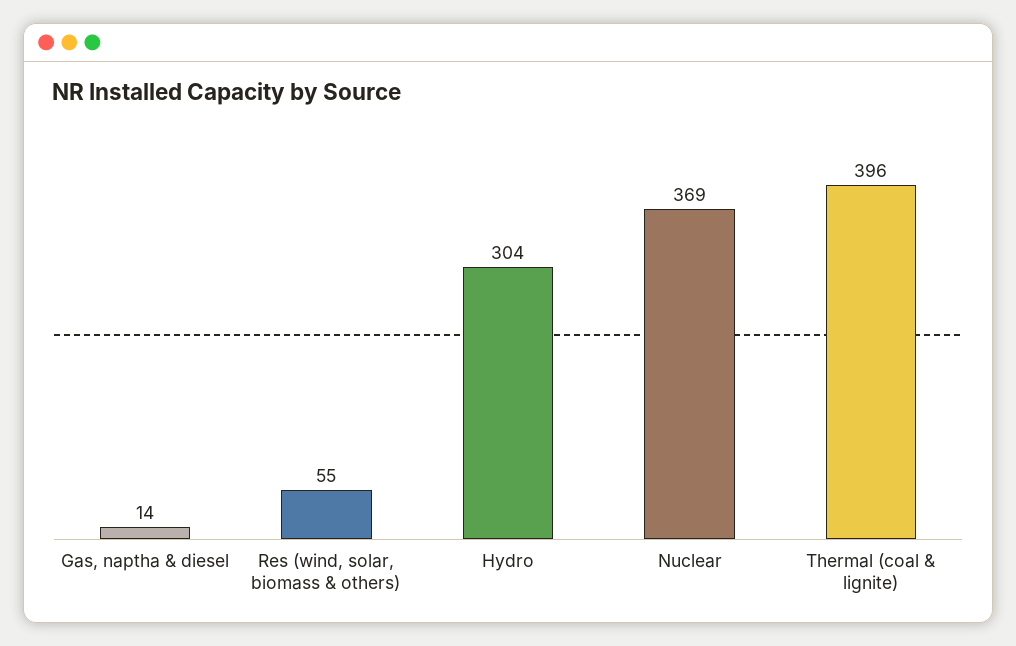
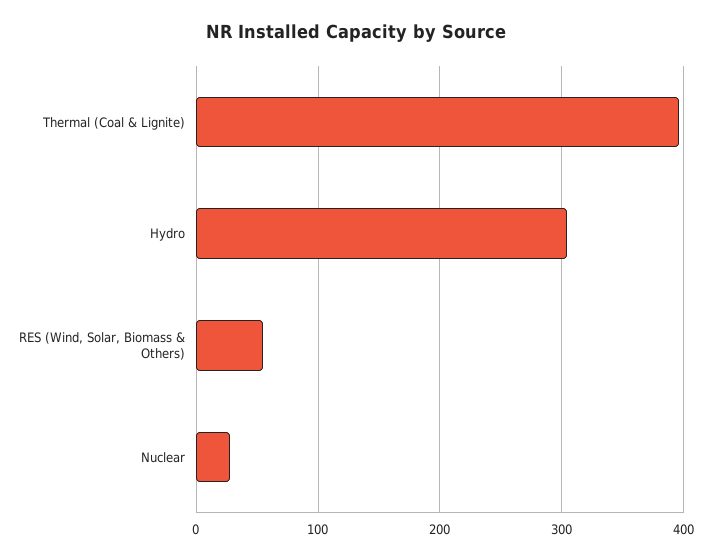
  {
-   "Gas, naptha & diesel": 14,
    "Res (wind, solar, biomass & others)": 55,
    "Hydro": 304,
-   "Nuclear": 369,
+   "Nuclear": 30,
    "Thermal (coal & lignite)": 396
  }

